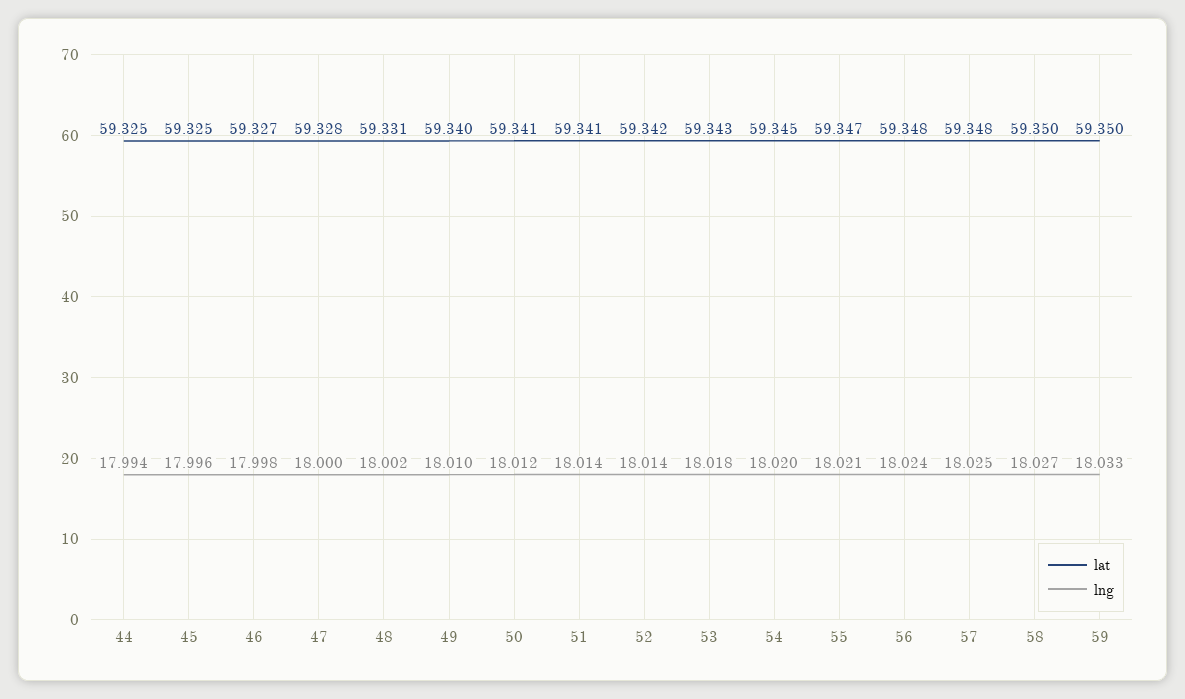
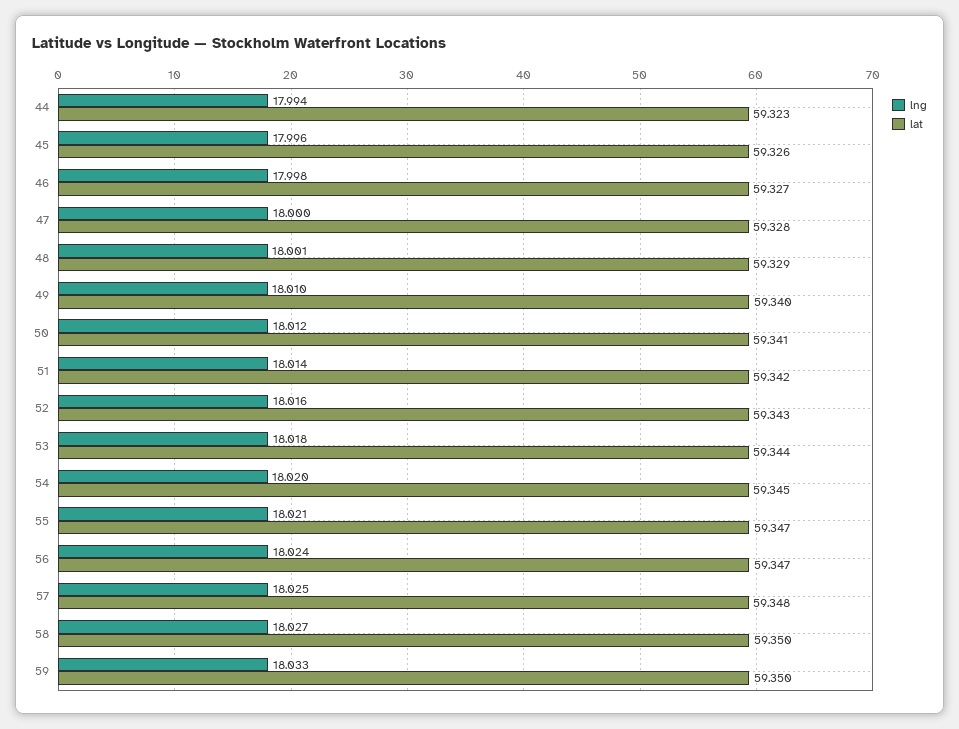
  {
    "lat": {
-     "44": 59.325,
+     "44": 59.323,
-     "45": 59.325,
+     "45": 59.326,
      "46": 59.327,
      "47": 59.328,
-     "48": 59.331,
+     "48": 59.329,
      "49": 59.34,
      "50": 59.341,
-     "51": 59.341,
+     "51": 59.342,
-     "52": 59.342,
+     "52": 59.343,
-     "53": 59.343,
+     "53": 59.344,
      "54": 59.345,
      "55": 59.347,
-     "56": 59.348,
+     "56": 59.347,
      "57": 59.348,
      "58": 59.35,
      "59": 59.35
    },
    "lng": {
      "44": 17.994,
      "45": 17.996,
      "46": 17.998,
      "47": 18,
-     "48": 18.002,
+     "48": 18.001,
      "49": 18.01,
      "50": 18.012,
      "51": 18.014,
-     "52": 18.014,
+     "52": 18.016,
      "53": 18.018,
      "54": 18.02,
      "55": 18.021,
      "56": 18.024,
      "57": 18.025,
      "58": 18.027,
      "59": 18.033
    }
  }

